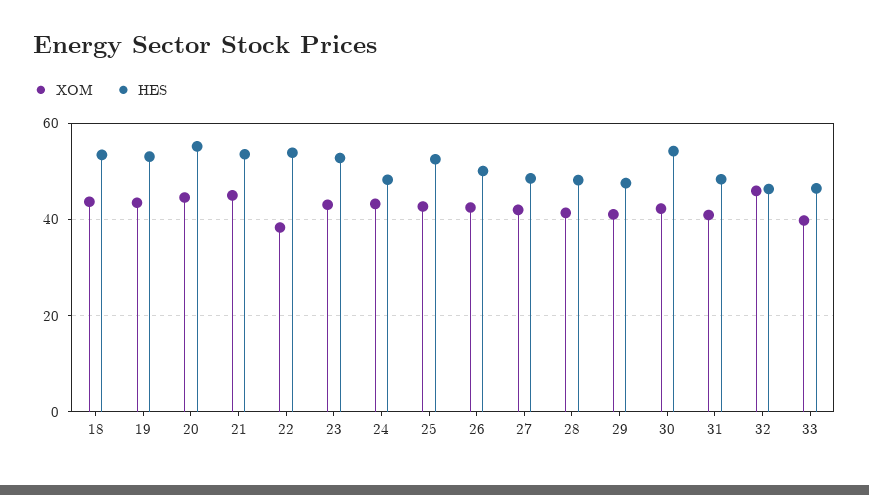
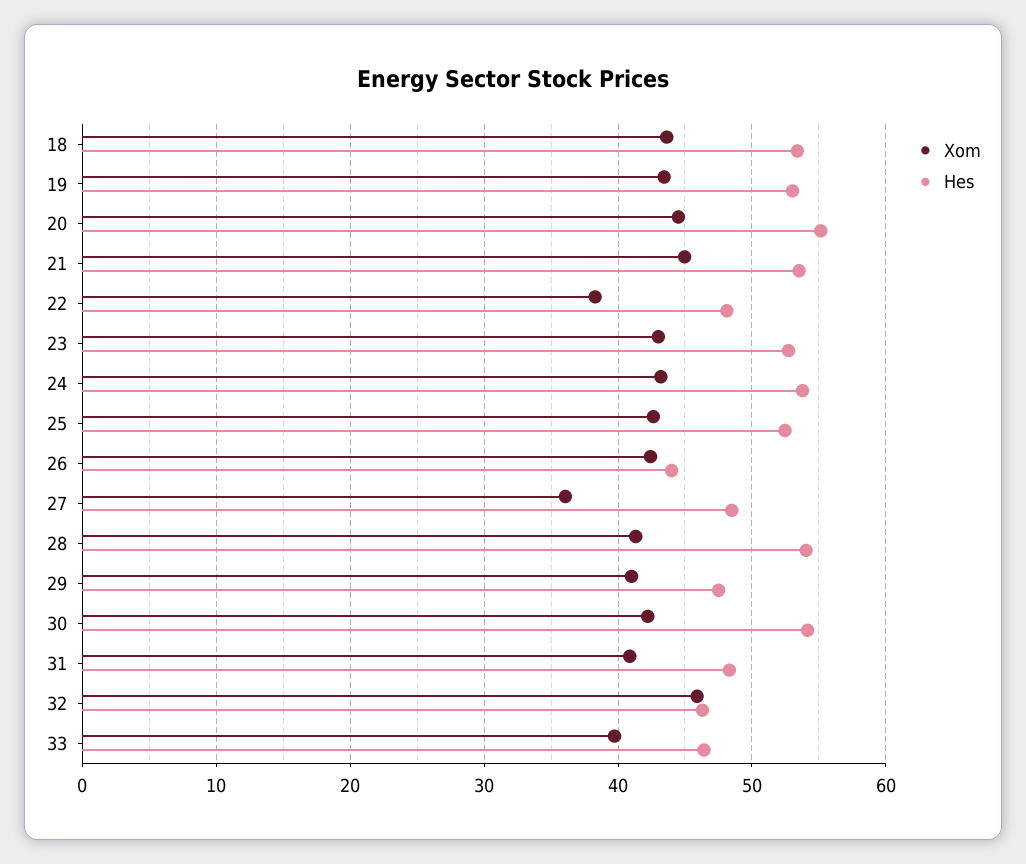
  {
    "XOM": {
      "18": 44,
      "19": 43,
      "20": 45,
      "21": 45,
      "22": 38,
      "23": 43,
      "24": 43,
      "25": 43,
      "26": 42,
-     "27": 42,
+     "27": 36,
      "28": 41,
      "29": 41,
      "30": 42,
      "31": 41,
      "32": 46,
      "33": 40
    },
    "HES": {
      "18": 53,
      "19": 53,
      "20": 55,
      "21": 54,
-     "22": 54,
+     "22": 48,
      "23": 53,
-     "24": 48,
+     "24": 54,
      "25": 52,
-     "26": 50,
+     "26": 44,
      "27": 48,
-     "28": 48,
+     "28": 54,
      "29": 48,
      "30": 54,
      "31": 48,
      "32": 46,
      "33": 46
    }
  }

